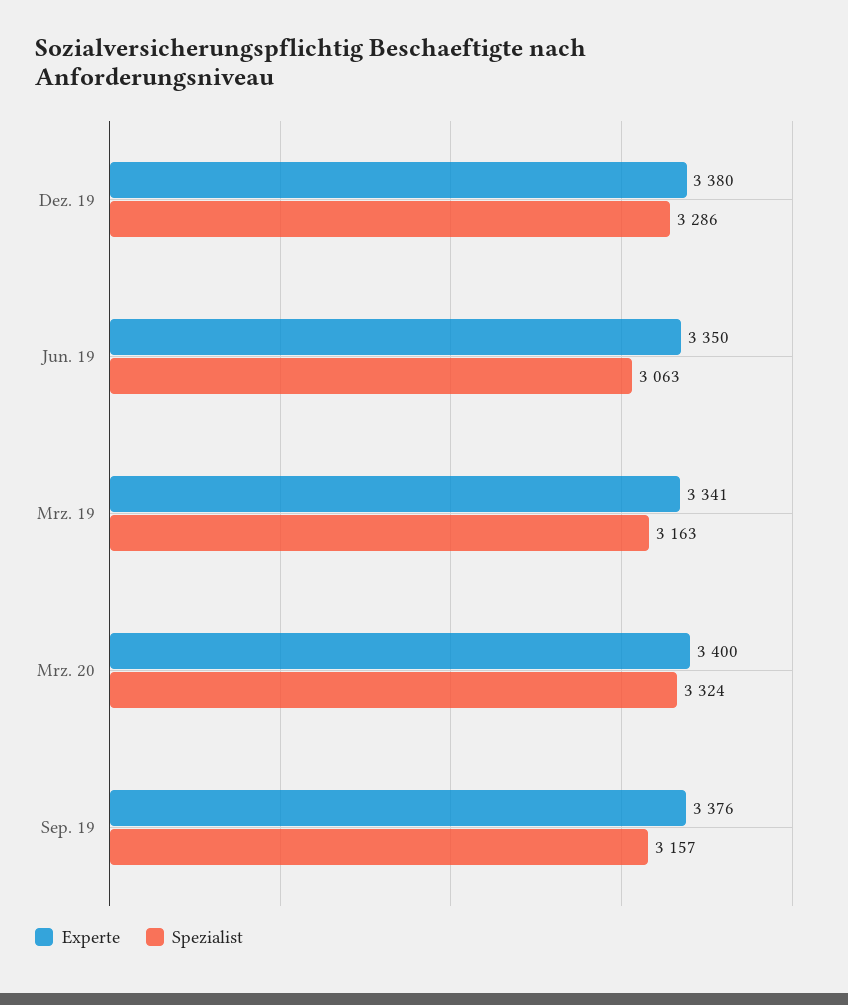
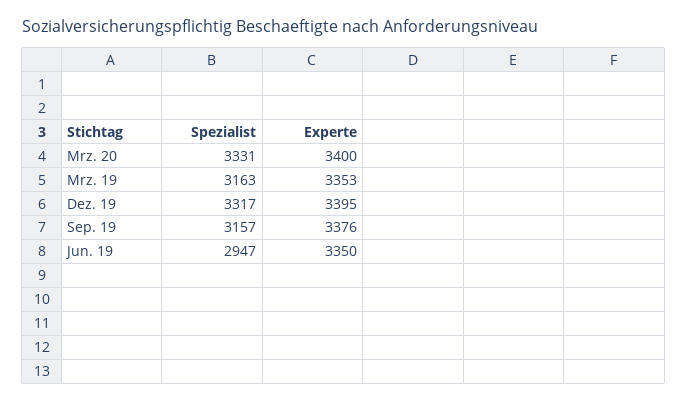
  {
    "Experte": {
-     "Dez. 19": 3380,
+     "Dez. 19": 3395,
      "Jun. 19": 3350,
-     "Mrz. 19": 3341,
+     "Mrz. 19": 3353,
      "Mrz. 20": 3400,
      "Sep. 19": 3376
    },
    "Spezialist": {
-     "Dez. 19": 3286,
+     "Dez. 19": 3317,
-     "Jun. 19": 3063,
+     "Jun. 19": 2947,
      "Mrz. 19": 3163,
-     "Mrz. 20": 3324,
+     "Mrz. 20": 3331,
      "Sep. 19": 3157
    }
  }

